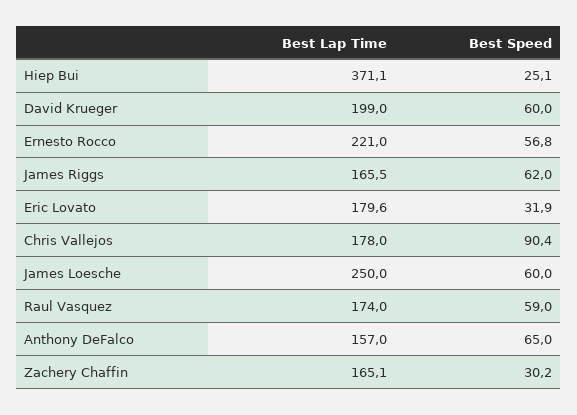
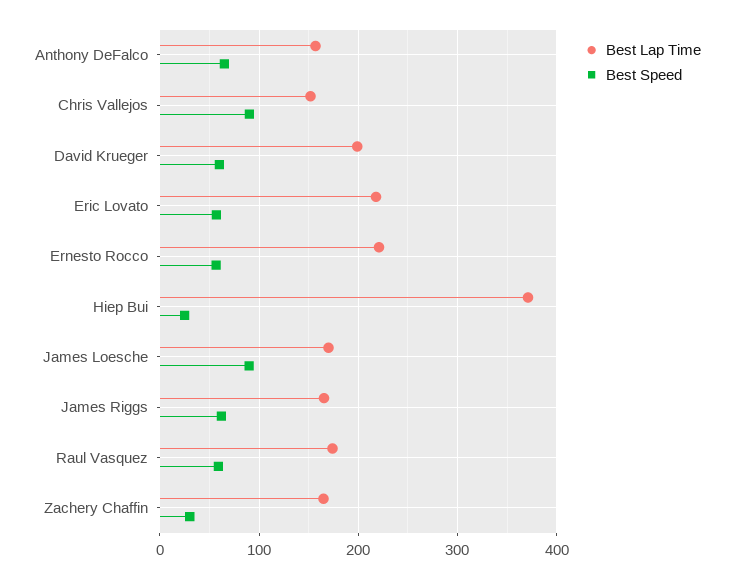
  {
    "Best Lap Time": {
      "Hiep Bui": 371.1,
      "David Krueger": 199,
      "Ernesto Rocco": 221,
      "James Riggs": 165.5,
-     "Eric Lovato": 179.6,
+     "Eric Lovato": 220,
-     "Chris Vallejos": 178,
+     "Chris Vallejos": 150,
-     "James Loesche": 250,
+     "James Loesche": 170,
      "Raul Vasquez": 174,
      "Anthony DeFalco": 157,
      "Zachery Chaffin": 165.1
    },
    "Best Speed": {
      "Hiep Bui": 25.1,
      "David Krueger": 60,
      "Ernesto Rocco": 56.8,
      "James Riggs": 62,
-     "Eric Lovato": 31.9,
+     "Eric Lovato": 60,
      "Chris Vallejos": 90.4,
-     "James Loesche": 60,
+     "James Loesche": 90,
      "Raul Vasquez": 59,
      "Anthony DeFalco": 65,
      "Zachery Chaffin": 30.2
    }
  }

